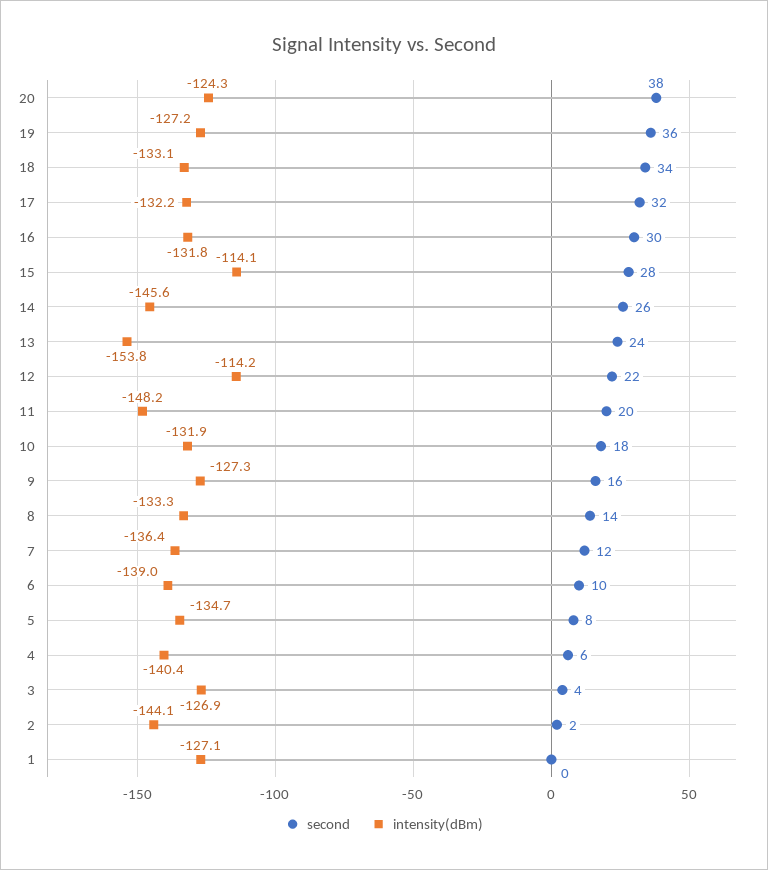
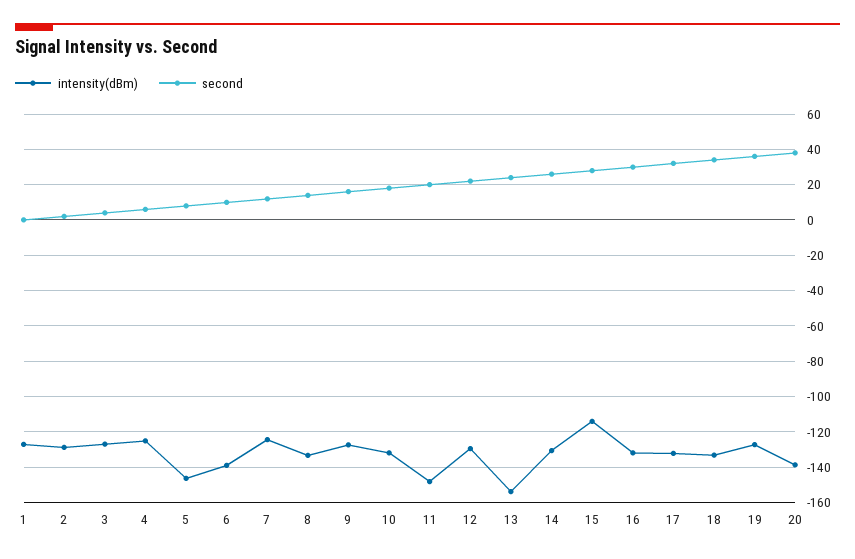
  {
    "second": {
      "20": 38,
      "19": 36,
      "18": 34,
      "17": 32,
      "16": 30,
      "15": 28,
      "14": 26,
      "13": 24,
      "12": 22,
      "11": 20,
      "10": 18,
      "9": 16,
      "8": 14,
      "7": 12,
      "6": 10,
      "5": 8,
      "4": 6,
      "3": 4,
      "2": 2,
      "1": 0
    },
    "intensity(dBm)": {
-     "20": -124.3,
+     "20": -140,
      "19": -127.2,
      "18": -133.1,
      "17": -132.2,
      "16": -131.8,
      "15": -114.1,
-     "14": -145.6,
+     "14": -130,
      "13": -153.8,
-     "12": -114.2,
+     "12": -130,
      "11": -148.2,
      "10": -131.9,
      "9": -127.3,
      "8": -133.3,
-     "7": -136.4,
+     "7": -125,
      "6": -139,
-     "5": -134.7,
+     "5": -145,
-     "4": -140.4,
+     "4": -125,
      "3": -126.9,
-     "2": -144.1,
+     "2": -130,
      "1": -127.1
    }
  }

